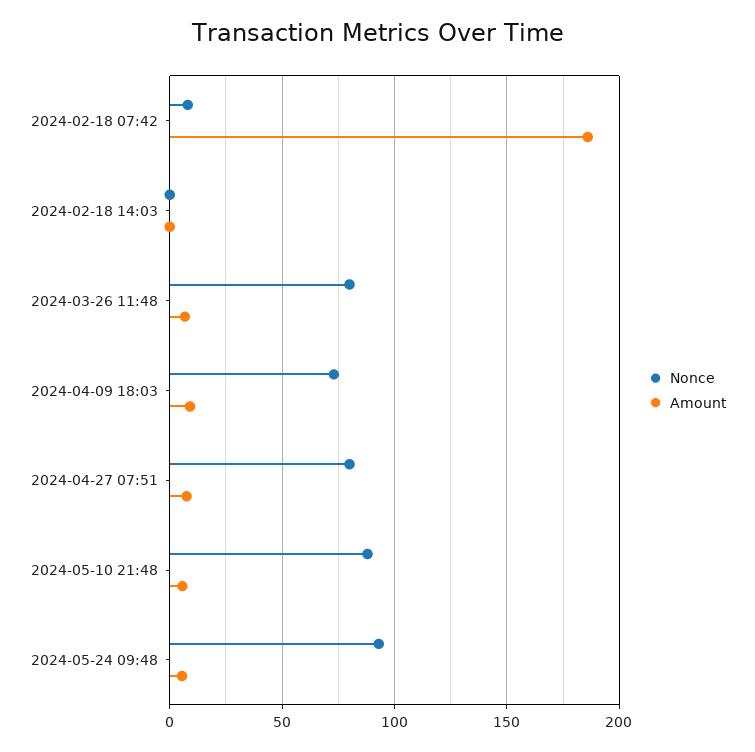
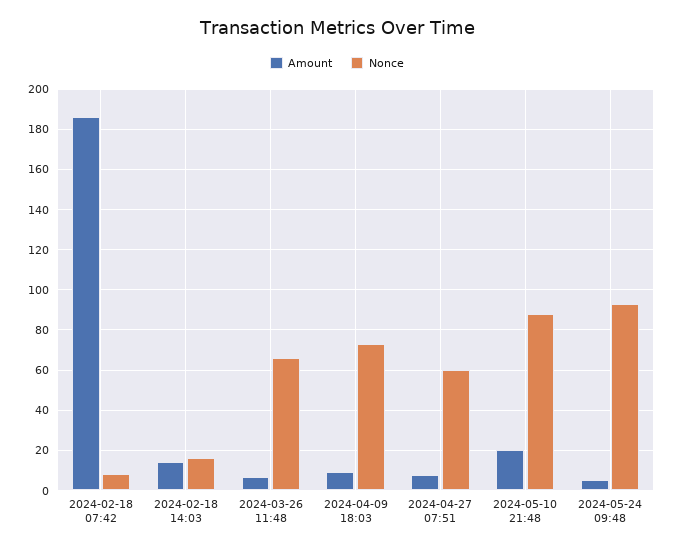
  {
    "Nonce": {
      "2024-02-18 07:42": 10,
-     "2024-02-18 14:03": 0,
+     "2024-02-18 14:03": 15,
-     "2024-03-26 11:48": 80,
+     "2024-03-26 11:48": 65,
      "2024-04-09 18:03": 75,
-     "2024-04-27 07:51": 80,
+     "2024-04-27 07:51": 60,
      "2024-05-10 21:48": 90,
      "2024-05-24 09:48": 95
    },
    "Amount": {
      "2024-02-18 07:42": 185,
-     "2024-02-18 14:03": 0,
+     "2024-02-18 14:03": 15,
      "2024-03-26 11:48": 5,
      "2024-04-09 18:03": 10,
      "2024-04-27 07:51": 10,
-     "2024-05-10 21:48": 5,
+     "2024-05-10 21:48": 20,
      "2024-05-24 09:48": 5
    }
  }

